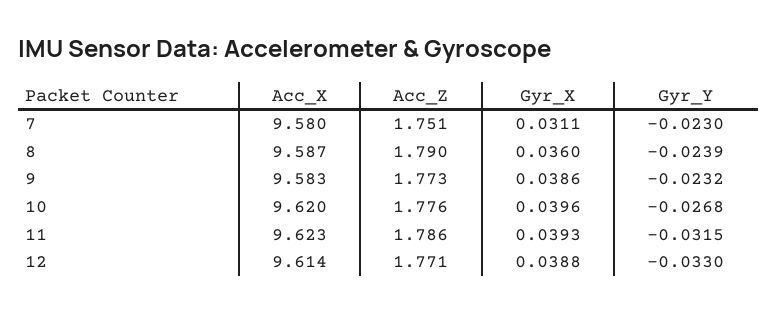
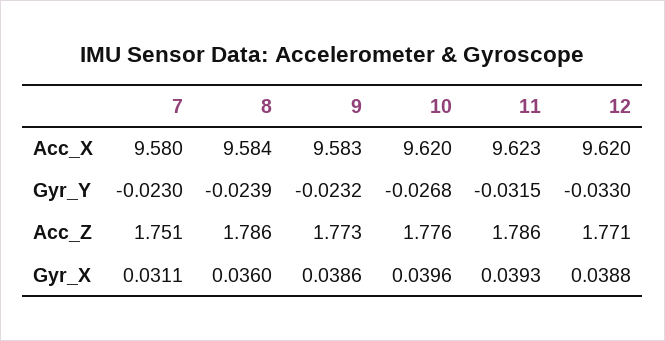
  {
    "Acc_X": {
      "7": 9.58,
-     "8": 9.587,
+     "8": 9.584,
      "9": 9.583,
      "10": 9.62,
      "11": 9.623,
-     "12": 9.614
+     "12": 9.62
    },
    "Acc_Z": {
      "7": 1.751,
-     "8": 1.79,
+     "8": 1.786,
      "9": 1.773,
      "10": 1.776,
      "11": 1.786,
      "12": 1.771
    },
    "Gyr_X": {
      "7": 0.0311,
      "8": 0.036,
      "9": 0.0386,
      "10": 0.0396,
      "11": 0.0393,
      "12": 0.0388
    },
    "Gyr_Y": {
      "7": -0.023,
      "8": -0.0239,
      "9": -0.0232,
      "10": -0.0268,
      "11": -0.0315,
      "12": -0.033
    }
  }

